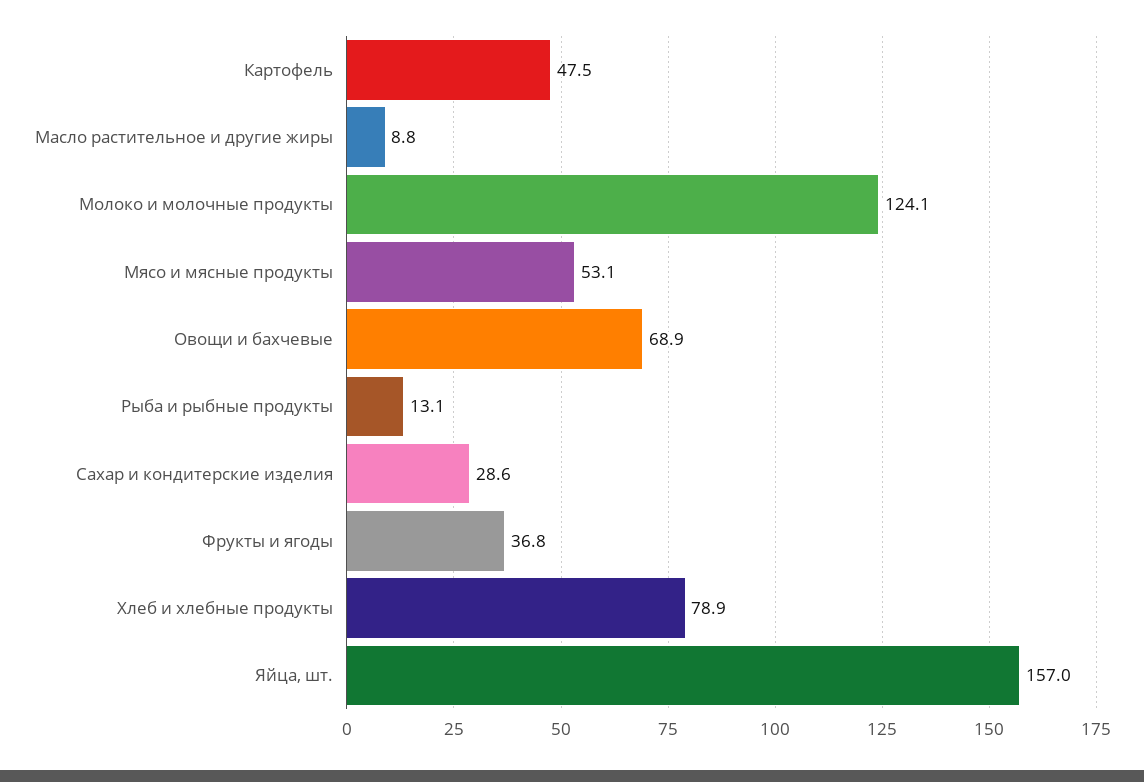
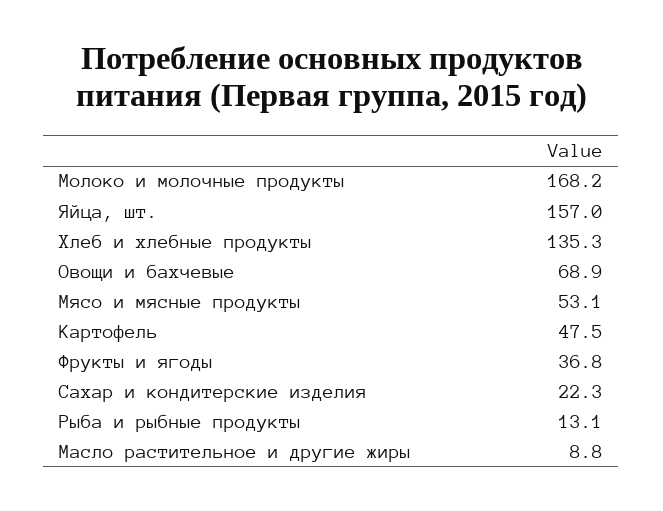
  {
    "Картофель": 47.5,
    "Масло растительное и другие жиры": 8.8,
-   "Молоко и молочные продукты": 124.1,
+   "Молоко и молочные продукты": 168.2,
    "Мясо и мясные продукты": 53.1,
    "Овощи и бахчевые": 68.9,
    "Рыба и рыбные продукты": 13.1,
-   "Сахар и кондитерские изделия": 28.6,
+   "Сахар и кондитерские изделия": 22.3,
    "Фрукты и ягоды": 36.8,
-   "Хлеб и хлебные продукты": 78.9,
+   "Хлеб и хлебные продукты": 135.3,
    "Яйца, шт.": 157
  }

